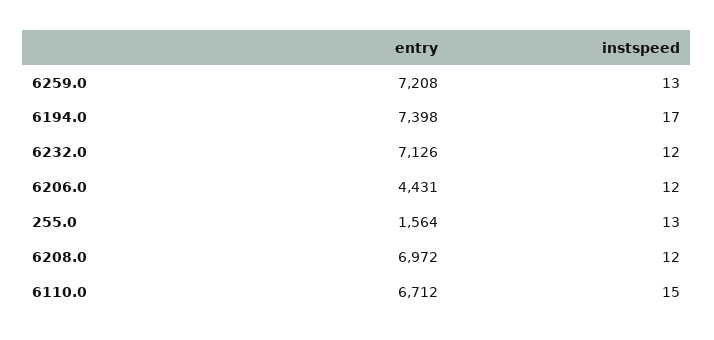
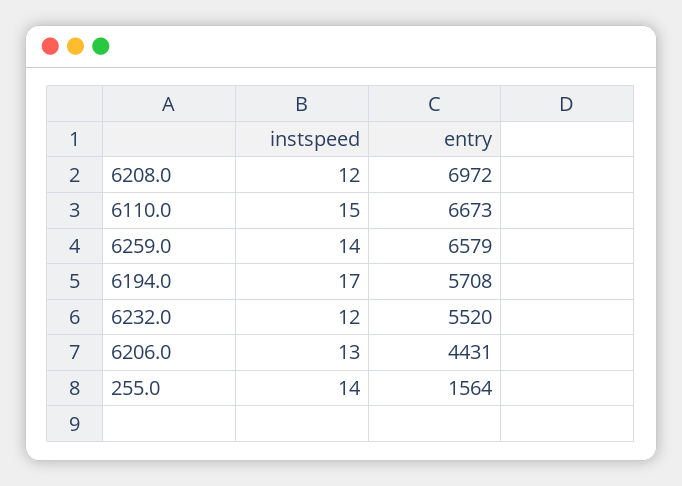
  {
    "entry": {
-     "6259.0": 7208,
+     "6259.0": 6579,
-     "6194.0": 7398,
+     "6194.0": 5708,
-     "6232.0": 7126,
+     "6232.0": 5520,
      "6206.0": 4431,
      "255.0": 1564,
      "6208.0": 6972,
-     "6110.0": 6712
+     "6110.0": 6673
    },
    "instspeed": {
-     "6259.0": 13,
+     "6259.0": 14,
      "6194.0": 17,
      "6232.0": 12,
-     "6206.0": 12,
+     "6206.0": 13,
-     "255.0": 13,
+     "255.0": 14,
      "6208.0": 12,
      "6110.0": 15
    }
  }

